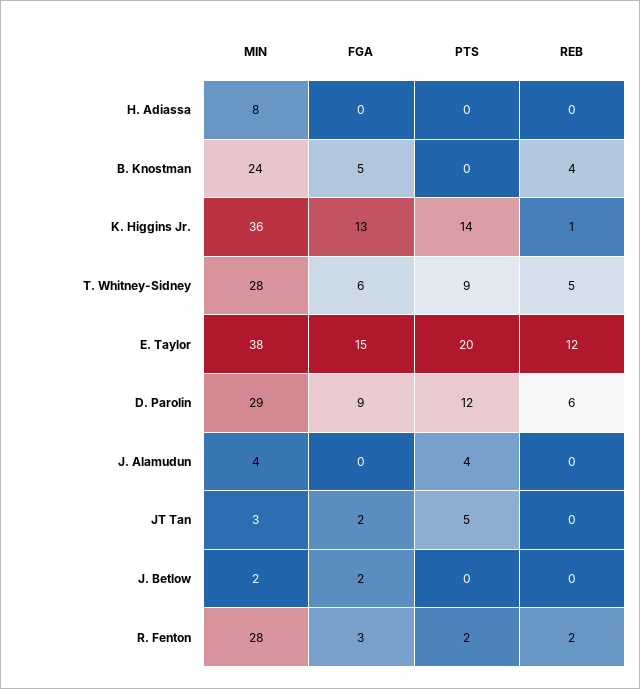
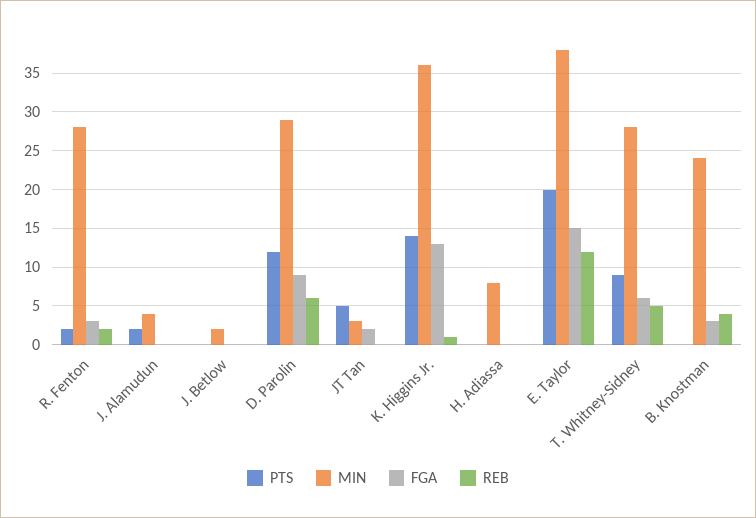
  {
    "MIN": {
      "H. Adiassa": 8,
      "B. Knostman": 24,
      "K. Higgins Jr.": 36,
      "T. Whitney-Sidney": 28,
      "E. Taylor": 38,
      "D. Parolin": 29,
      "J. Alamudun": 4,
      "JT Tan": 3,
      "J. Betlow": 2,
      "R. Fenton": 28
    },
    "FGA": {
      "H. Adiassa": 0,
-     "B. Knostman": 5,
+     "B. Knostman": 3,
      "K. Higgins Jr.": 13,
      "T. Whitney-Sidney": 6,
      "E. Taylor": 15,
      "D. Parolin": 9,
      "J. Alamudun": 0,
      "JT Tan": 2,
-     "J. Betlow": 2,
+     "J. Betlow": 0,
      "R. Fenton": 3
    },
    "PTS": {
      "H. Adiassa": 0,
      "B. Knostman": 0,
      "K. Higgins Jr.": 14,
      "T. Whitney-Sidney": 9,
      "E. Taylor": 20,
      "D. Parolin": 12,
-     "J. Alamudun": 4,
+     "J. Alamudun": 2,
      "JT Tan": 5,
      "J. Betlow": 0,
      "R. Fenton": 2
    },
    "REB": {
      "H. Adiassa": 0,
      "B. Knostman": 4,
      "K. Higgins Jr.": 1,
      "T. Whitney-Sidney": 5,
      "E. Taylor": 12,
      "D. Parolin": 6,
      "J. Alamudun": 0,
      "JT Tan": 0,
      "J. Betlow": 0,
      "R. Fenton": 2
    }
  }

